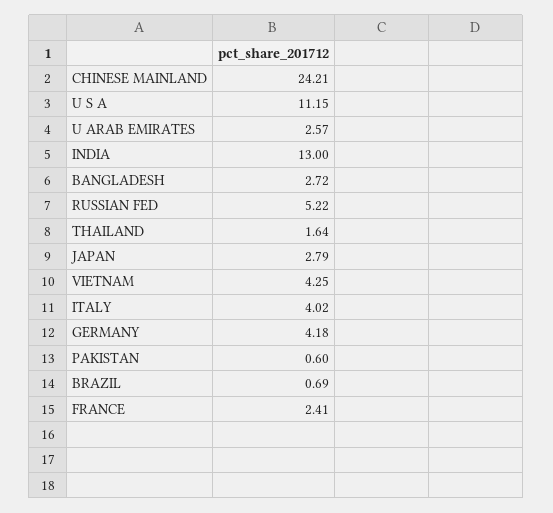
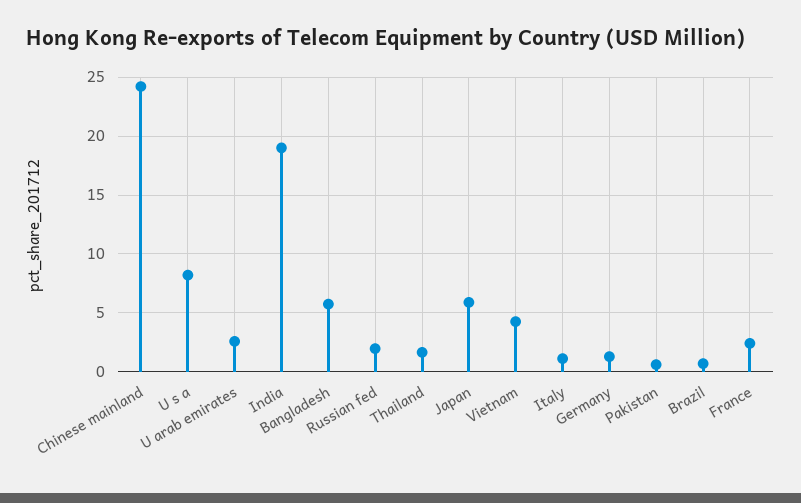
  {
    "CHINESE MAINLAND": 24.21,
-   "U S A": 11.15,
+   "U S A": 8,
    "U ARAB EMIRATES": 2.57,
-   "INDIA": 13,
+   "INDIA": 19,
-   "BANGLADESH": 2.72,
+   "BANGLADESH": 6,
-   "RUSSIAN FED": 5.22,
+   "RUSSIAN FED": 2,
    "THAILAND": 1.64,
-   "JAPAN": 2.79,
+   "JAPAN": 6,
    "VIETNAM": 4.25,
-   "ITALY": 4.02,
+   "ITALY": 1,
-   "GERMANY": 4.18,
+   "GERMANY": 1,
    "PAKISTAN": 0.6,
    "BRAZIL": 0.69,
    "FRANCE": 2.41
  }

